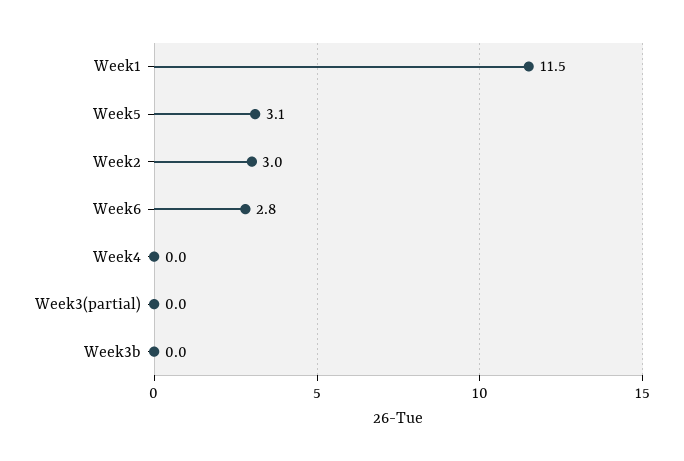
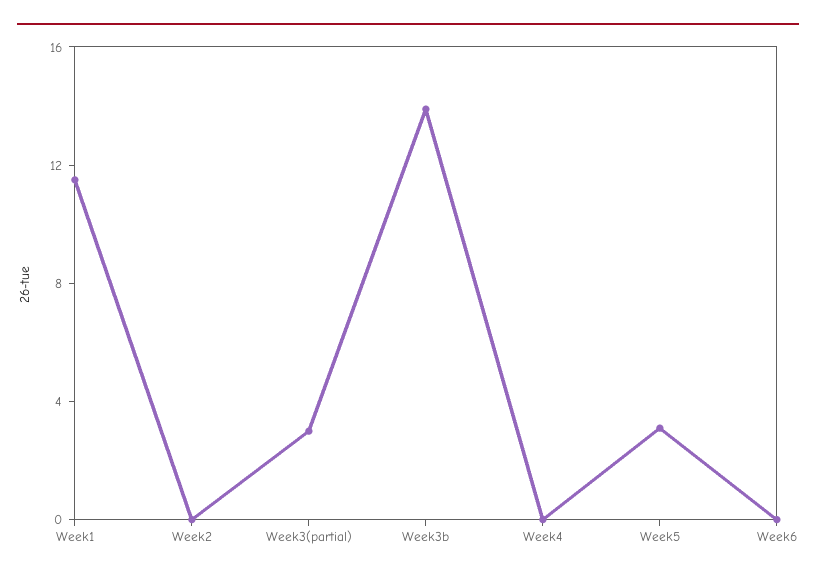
  {
    "Week1": 11.5,
    "Week5": 3.1,
-   "Week2": 3,
+   "Week2": 0,
-   "Week6": 2.8,
+   "Week6": 0,
    "Week4": 0,
-   "Week3(partial)": 0,
+   "Week3(partial)": 3,
-   "Week3b": 0
+   "Week3b": 14
  }

